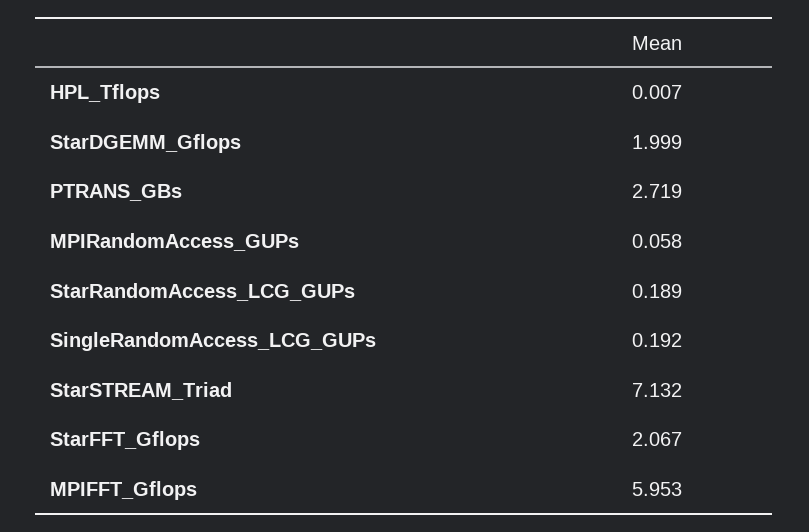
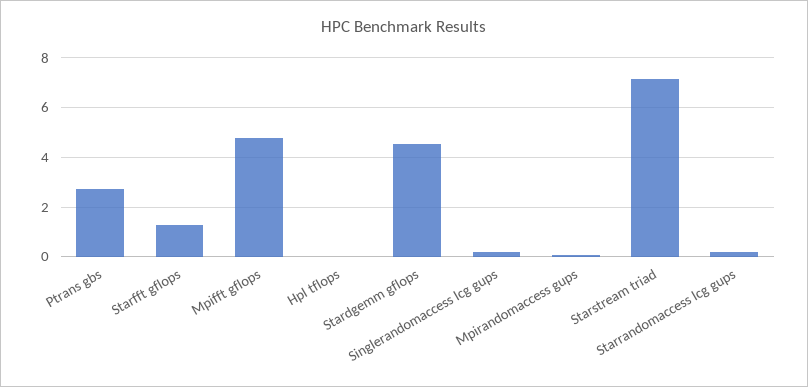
  {
    "HPL_Tflops": 0.007,
-   "StarDGEMM_Gflops": 1.999,
+   "StarDGEMM_Gflops": 4.5,
    "PTRANS_GBs": 2.719,
    "MPIRandomAccess_GUPs": 0.058,
    "StarRandomAccess_LCG_GUPs": 0.189,
    "SingleRandomAccess_LCG_GUPs": 0.192,
    "StarSTREAM_Triad": 7.132,
-   "StarFFT_Gflops": 2.067,
+   "StarFFT_Gflops": 1.25,
-   "MPIFFT_Gflops": 5.953
+   "MPIFFT_Gflops": 4.75
  }

